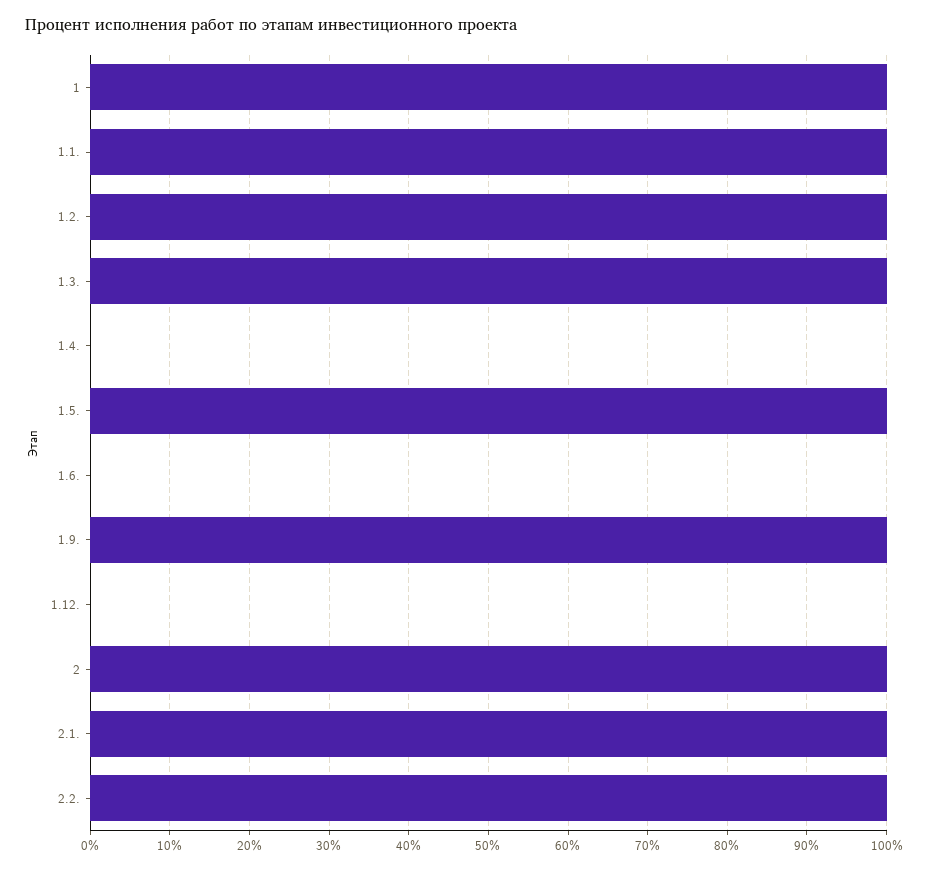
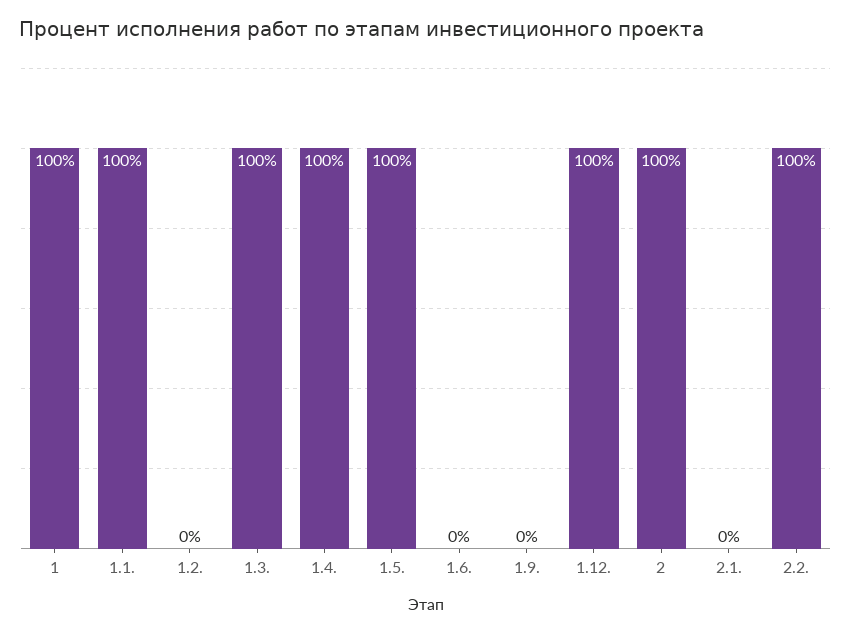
  {
    "1": 100,
    "1.1.": 100,
-   "1.2.": 100,
+   "1.2.": 0,
    "1.3.": 100,
-   "1.4.": 0,
+   "1.4.": 100,
    "1.5.": 100,
    "1.6.": 0,
-   "1.9.": 100,
+   "1.9.": 0,
-   "1.12.": 0,
+   "1.12.": 100,
    "2": 100,
-   "2.1.": 100,
+   "2.1.": 0,
    "2.2.": 100
  }

